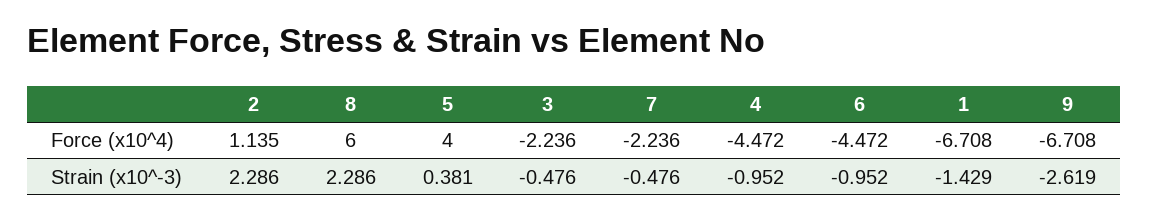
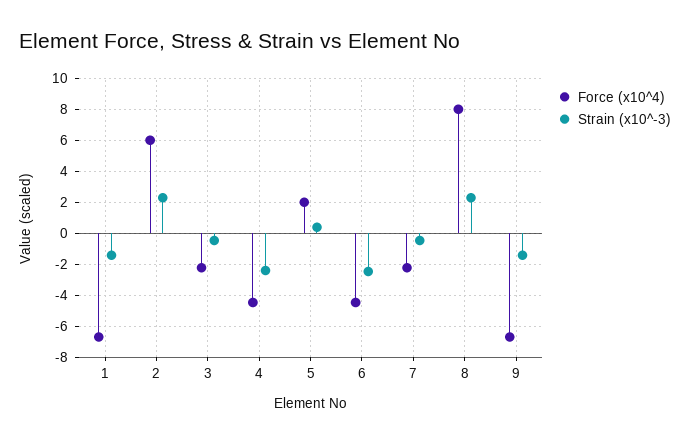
  {
    "Force (x10^4)": {
-     "2": 1.135,
+     "2": 6,
-     "8": 6,
+     "8": 8,
-     "5": 4,
+     "5": 2,
      "3": -2.236,
      "7": -2.236,
      "4": -4.472,
      "6": -4.472,
      "1": -6.708,
      "9": -6.708
    },
    "Strain (x10^-3)": {
      "2": 2.286,
      "8": 2.286,
      "5": 0.381,
      "3": -0.476,
      "7": -0.476,
-     "4": -0.952,
+     "4": -2.5,
-     "6": -0.952,
+     "6": -2.5,
      "1": -1.429,
-     "9": -2.619
+     "9": -1.5
    }
  }

